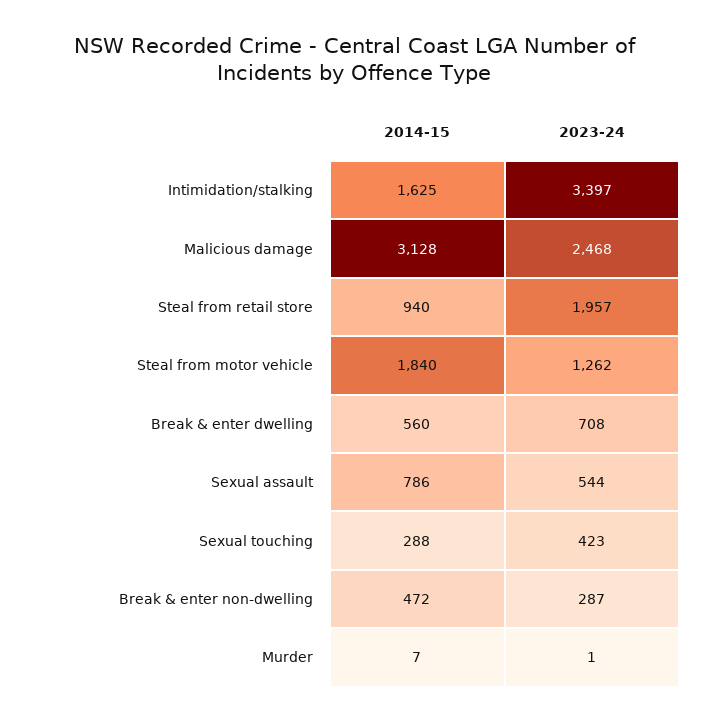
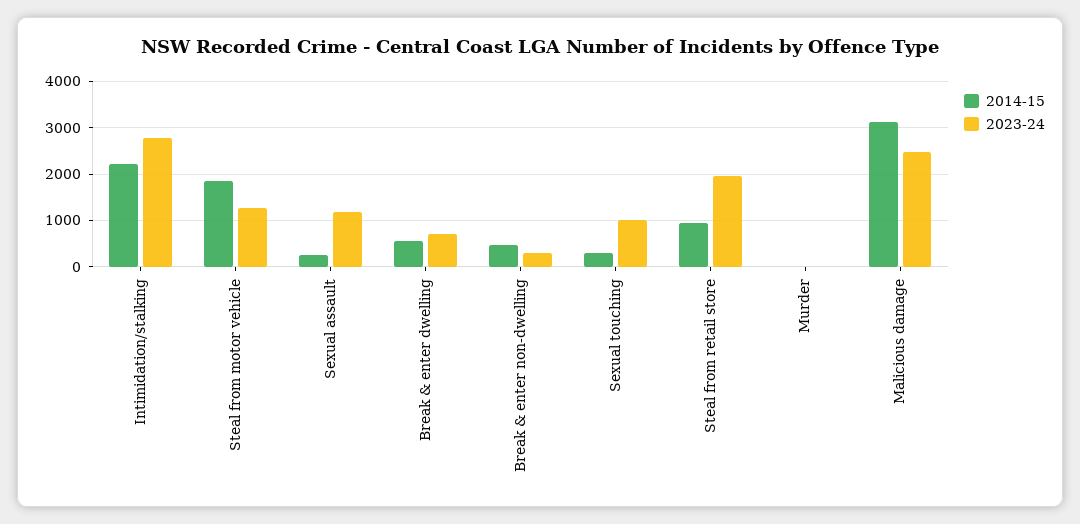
  {
    "2014-15": {
-     "Intimidation/stalking": 1625,
+     "Intimidation/stalking": 2200,
      "Malicious damage": 3128,
      "Steal from retail store": 940,
      "Steal from motor vehicle": 1840,
      "Break & enter dwelling": 560,
-     "Sexual assault": 786,
+     "Sexual assault": 200,
      "Sexual touching": 288,
      "Break & enter non-dwelling": 472,
      "Murder": 7
    },
    "2023-24": {
-     "Intimidation/stalking": 3397,
+     "Intimidation/stalking": 2800,
      "Malicious damage": 2468,
      "Steal from retail store": 1957,
      "Steal from motor vehicle": 1262,
      "Break & enter dwelling": 708,
-     "Sexual assault": 544,
+     "Sexual assault": 1200,
-     "Sexual touching": 423,
+     "Sexual touching": 1000,
      "Break & enter non-dwelling": 287,
      "Murder": 1
    }
  }

